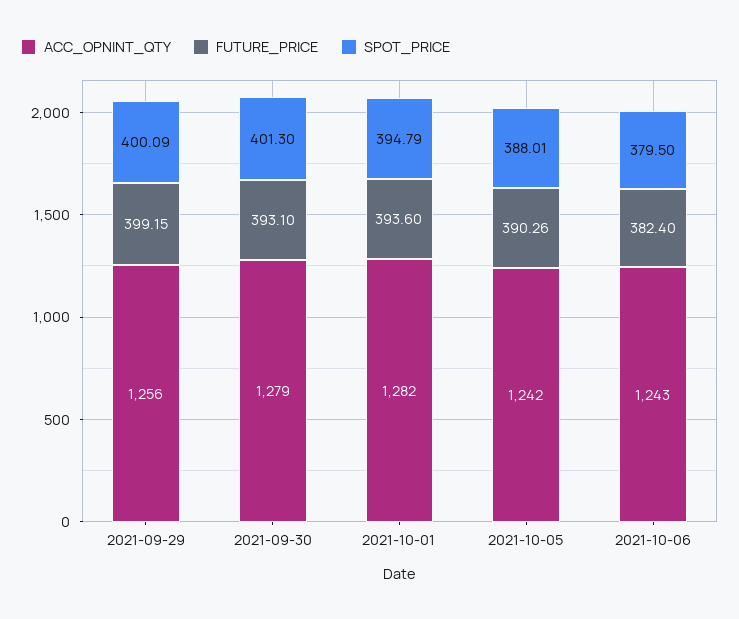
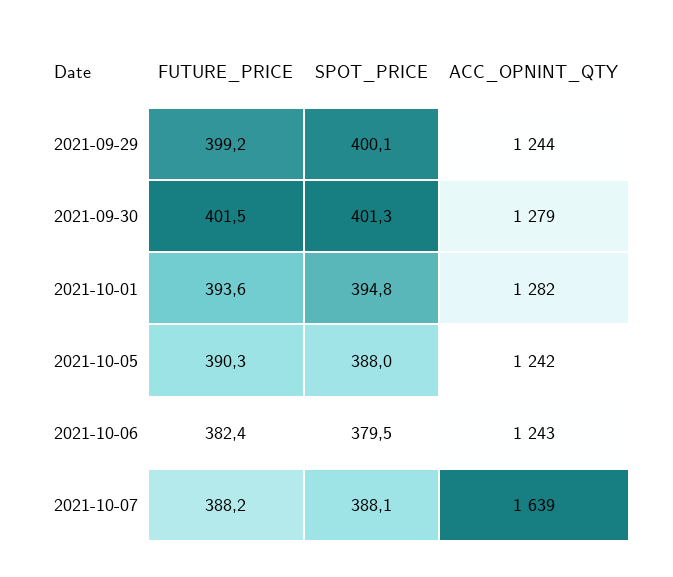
  {
    "ACC_OPNINT_QTY": {
-     "2021-09-29": 1256,
+     "2021-09-29": 1244,
      "2021-09-30": 1279,
      "2021-10-01": 1282,
      "2021-10-05": 1242,
-     "2021-10-06": 1243
+     "2021-10-06": 1243,
+     "2021-10-07": 1639
    },
    "FUTURE_PRICE": {
      "2021-09-29": 399.15,
-     "2021-09-30": 393.1,
+     "2021-09-30": 401.5,
      "2021-10-01": 393.6,
      "2021-10-05": 390.26,
-     "2021-10-06": 382.4
+     "2021-10-06": 382.4,
+     "2021-10-07": 388.2
    },
    "SPOT_PRICE": {
      "2021-09-29": 400.09,
      "2021-09-30": 401.3,
      "2021-10-01": 394.79,
      "2021-10-05": 388.01,
-     "2021-10-06": 379.5
+     "2021-10-06": 379.5,
+     "2021-10-07": 388.1
    }
  }

